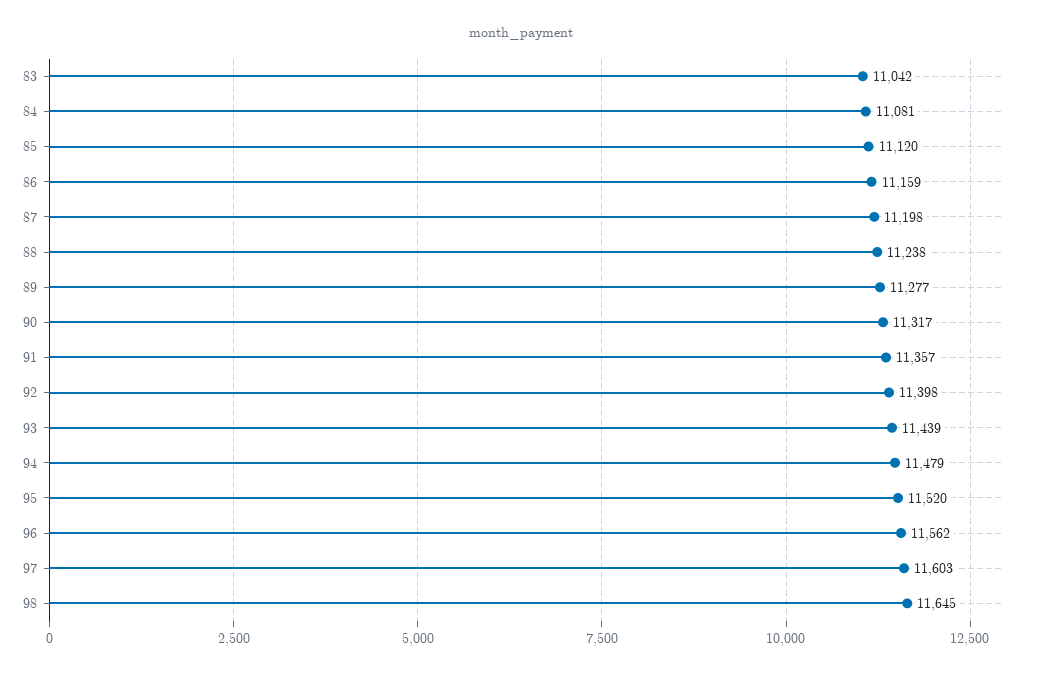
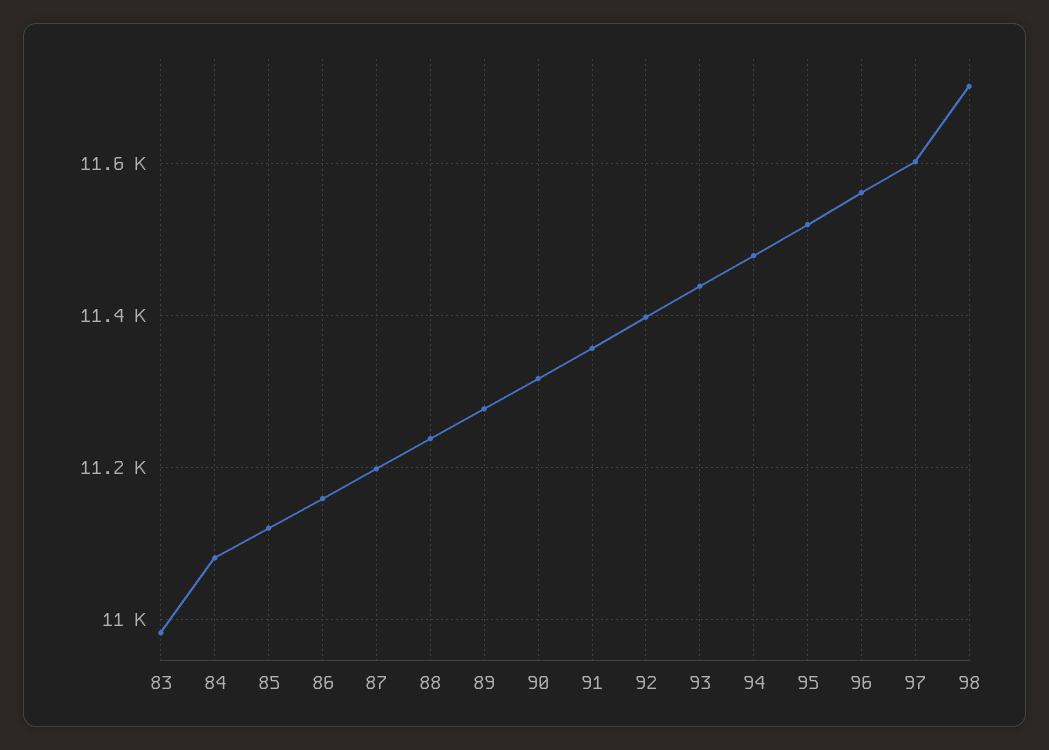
  {
-   "83": 11042,
+   "83": 10980,
    "84": 11081,
    "85": 11120,
    "86": 11159,
    "87": 11198,
    "88": 11238,
    "89": 11277,
    "90": 11317,
    "91": 11357,
    "92": 11398,
    "93": 11439,
    "94": 11479,
    "95": 11520,
    "96": 11562,
    "97": 11603,
-   "98": 11645
+   "98": 11700
  }

